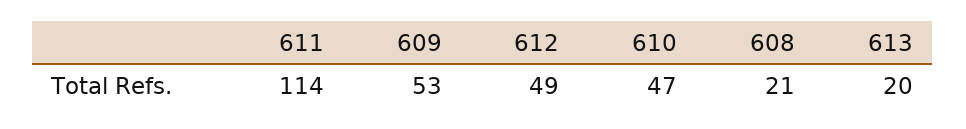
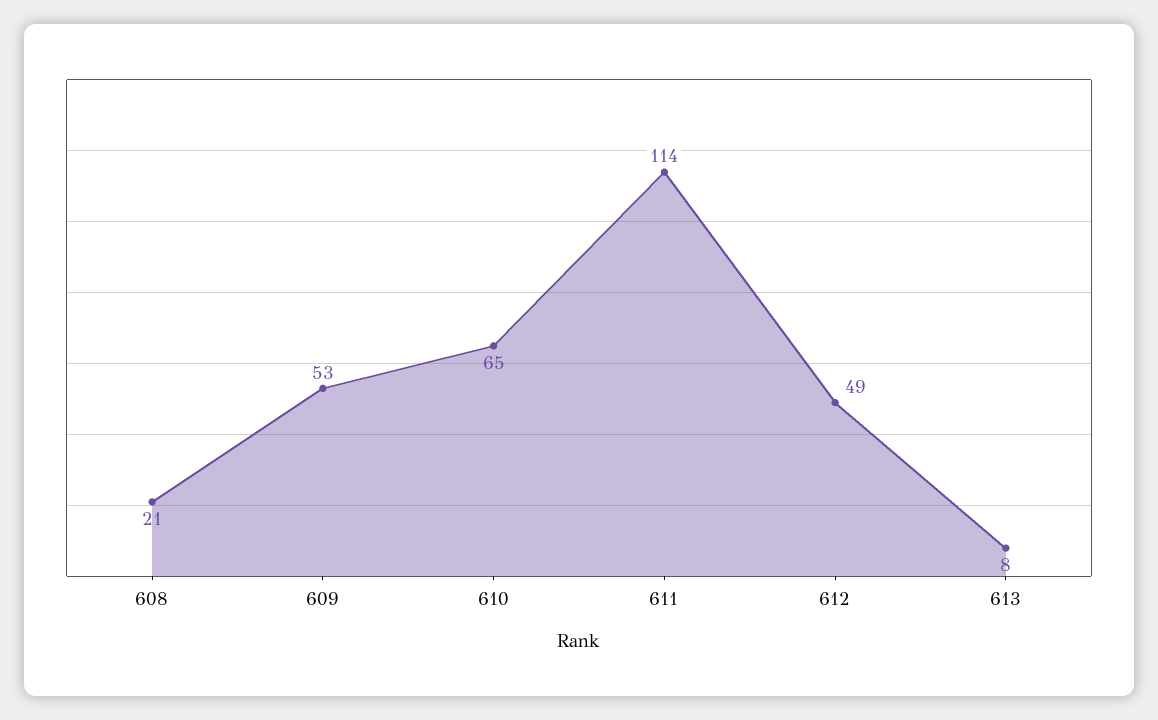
  {
    "611": 114,
    "609": 53,
    "612": 49,
-   "610": 47,
+   "610": 65,
    "608": 21,
-   "613": 20
+   "613": 8
  }

